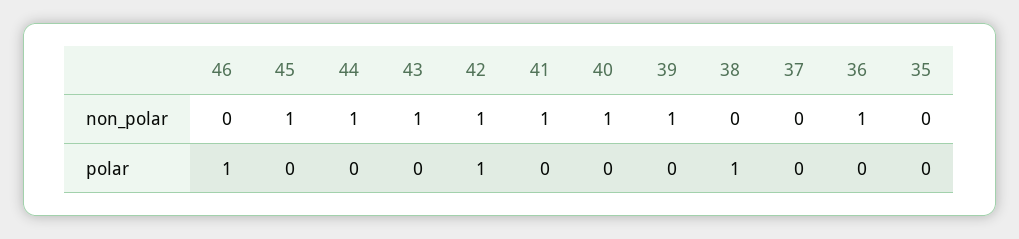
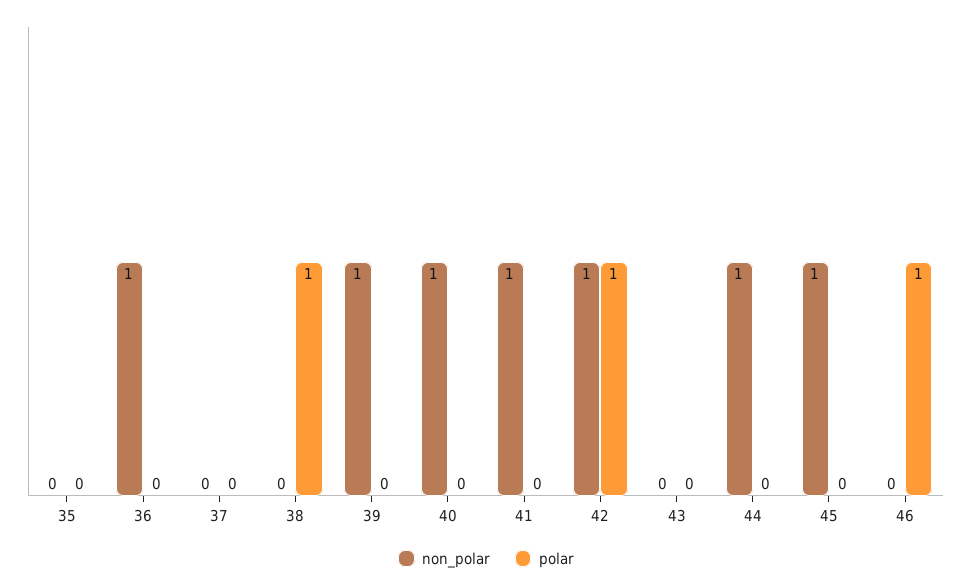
  {
    "non_polar": {
      "46": 0,
      "45": 1,
      "44": 1,
-     "43": 1,
+     "43": 0,
      "42": 1,
      "41": 1,
      "40": 1,
      "39": 1,
      "38": 0,
      "37": 0,
      "36": 1,
      "35": 0
    },
    "polar": {
      "46": 1,
      "45": 0,
      "44": 0,
      "43": 0,
      "42": 1,
      "41": 0,
      "40": 0,
      "39": 0,
      "38": 1,
      "37": 0,
      "36": 0,
      "35": 0
    }
  }

